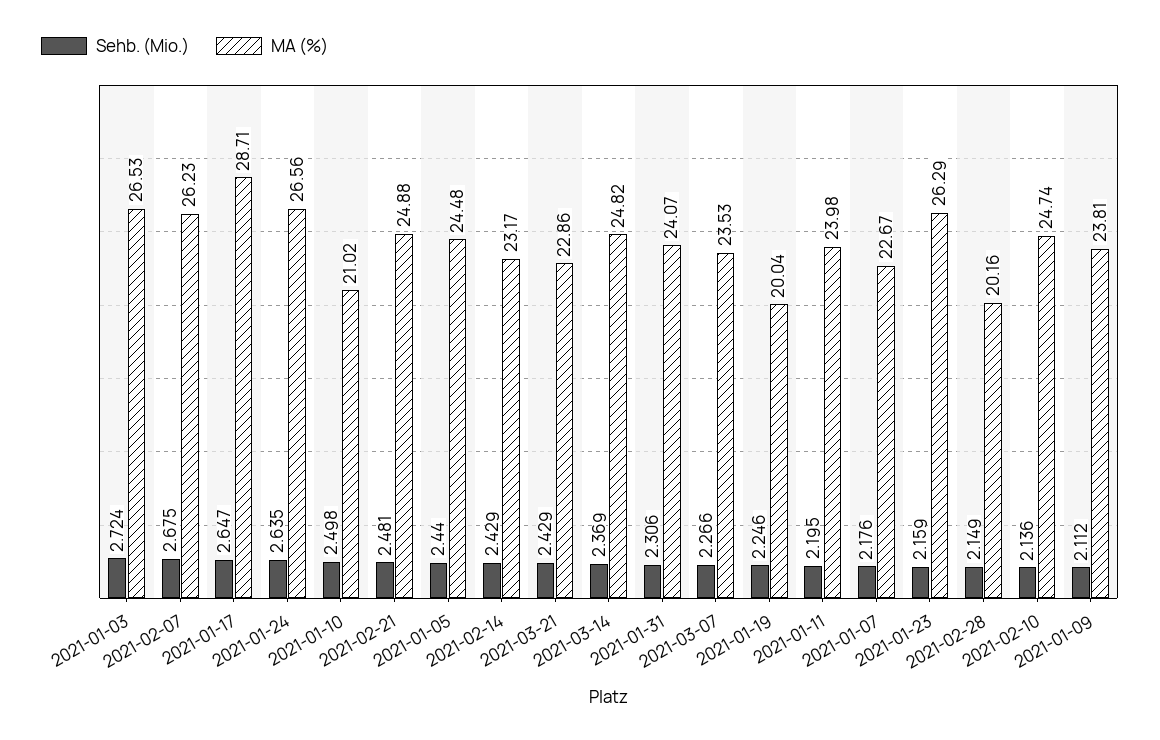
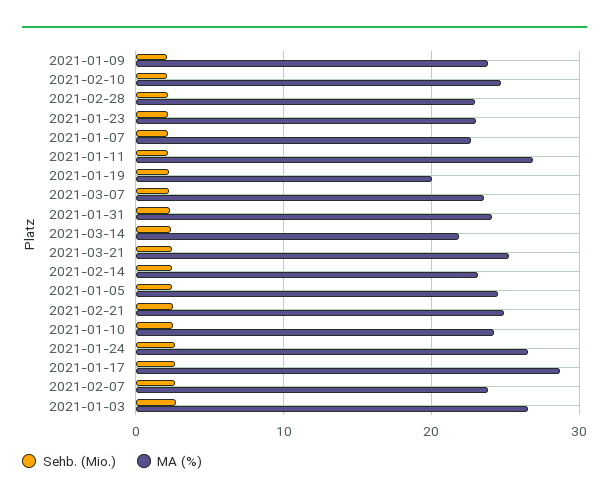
  {
    "Sehb. (Mio.)": {
      "2021-01-03": 2.724,
      "2021-02-07": 2.675,
      "2021-01-17": 2.647,
      "2021-01-24": 2.635,
      "2021-01-10": 2.498,
      "2021-02-21": 2.481,
      "2021-01-05": 2.44,
      "2021-02-14": 2.429,
      "2021-03-21": 2.429,
      "2021-03-14": 2.369,
      "2021-01-31": 2.306,
      "2021-03-07": 2.266,
      "2021-01-19": 2.246,
      "2021-01-11": 2.195,
      "2021-01-07": 2.176,
      "2021-01-23": 2.159,
      "2021-02-28": 2.149,
      "2021-02-10": 2.136,
      "2021-01-09": 2.112
    },
    "MA (%)": {
      "2021-01-03": 26.53,
-     "2021-02-07": 26.23,
+     "2021-02-07": 24,
      "2021-01-17": 28.71,
      "2021-01-24": 26.56,
-     "2021-01-10": 21.02,
+     "2021-01-10": 24,
      "2021-02-21": 24.88,
      "2021-01-05": 24.48,
      "2021-02-14": 23.17,
-     "2021-03-21": 22.86,
+     "2021-03-21": 25,
-     "2021-03-14": 24.82,
+     "2021-03-14": 22,
      "2021-01-31": 24.07,
      "2021-03-07": 23.53,
      "2021-01-19": 20.04,
-     "2021-01-11": 23.98,
+     "2021-01-11": 27,
      "2021-01-07": 22.67,
-     "2021-01-23": 26.29,
+     "2021-01-23": 23,
-     "2021-02-28": 20.16,
+     "2021-02-28": 23,
      "2021-02-10": 24.74,
      "2021-01-09": 23.81
    }
  }

